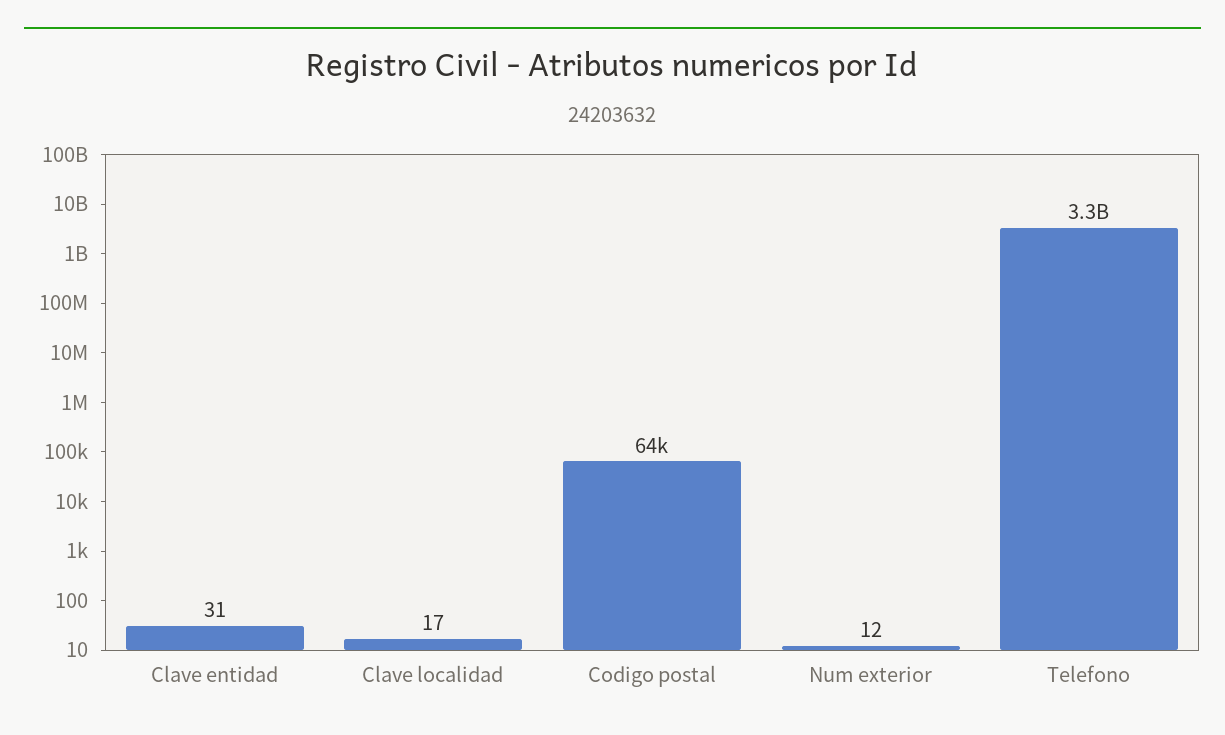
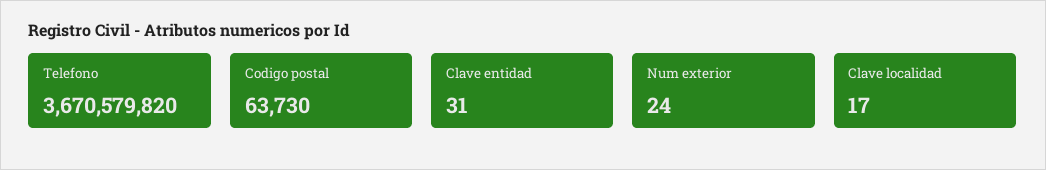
  {
    "Clave entidad": 31,
    "Clave localidad": 17,
    "Codigo postal": 63730,
-   "Num exterior": 12,
+   "Num exterior": 24,
-   "Telefono": 3300000000
+   "Telefono": 3670579820
  }

